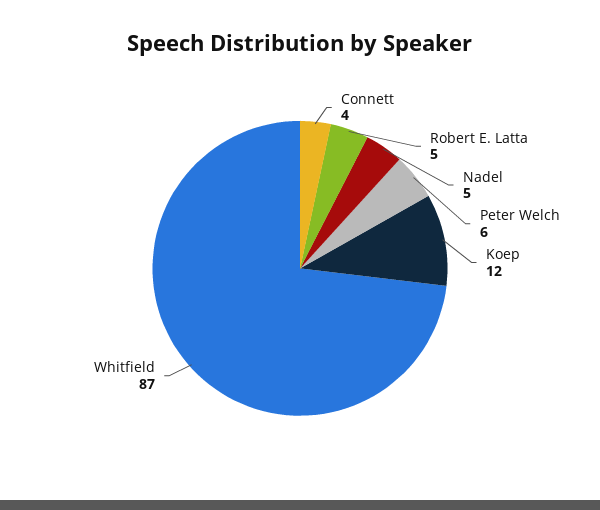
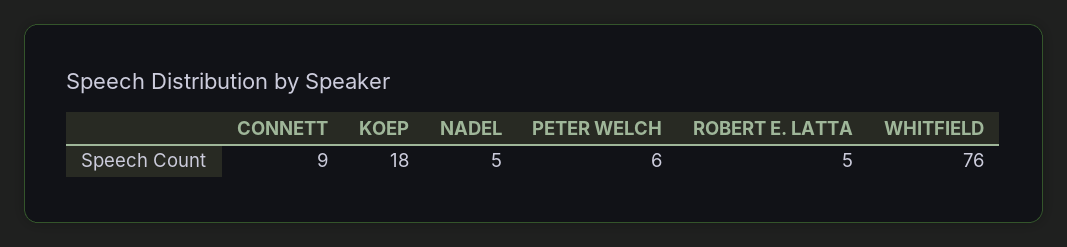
  {
-   "Connett": 4,
+   "Connett": 9,
    "Robert E. Latta": 5,
    "Nadel": 5,
    "Peter Welch": 6,
-   "Koep": 12,
+   "Koep": 18,
-   "Whitfield": 87
+   "Whitfield": 76
  }

